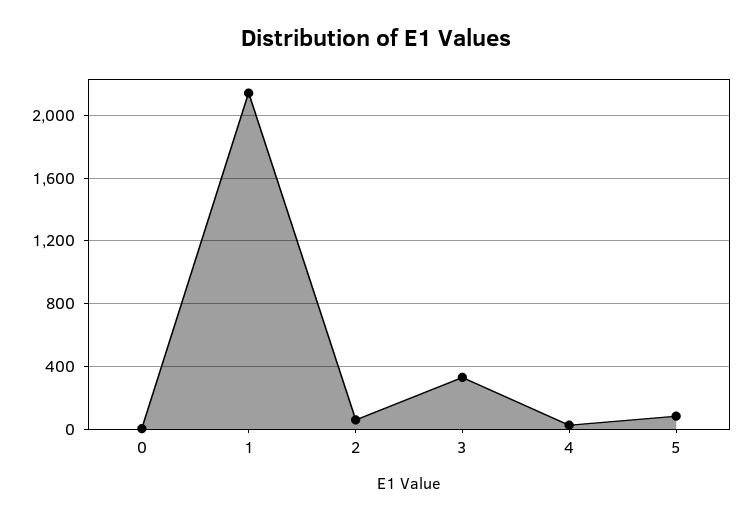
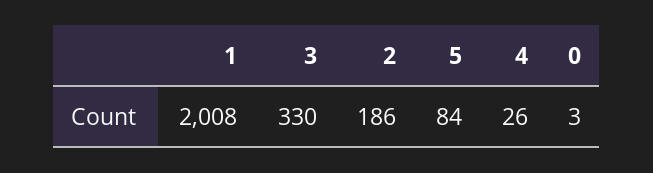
  {
    "0": 3,
-   "1": 2150,
+   "1": 2008,
-   "2": 50,
+   "2": 186,
    "3": 330,
    "4": 26,
    "5": 84
  }

